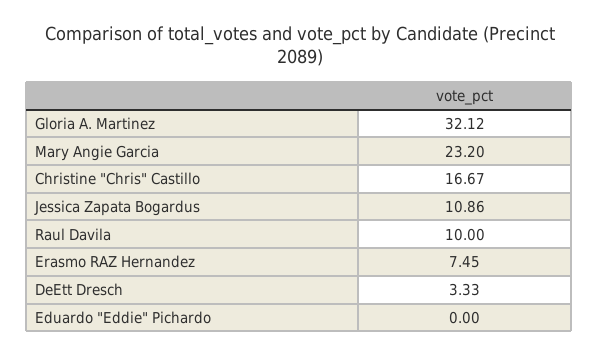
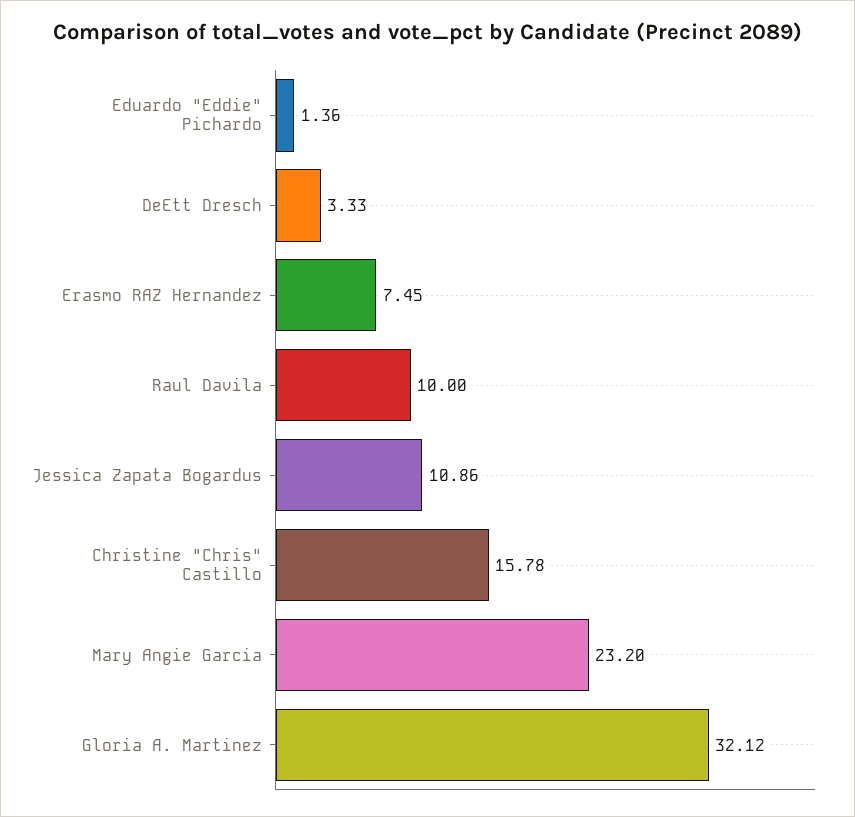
  {
    "Gloria A. Martinez": 32.12,
    "Mary Angie Garcia": 23.2,
-   "Christine \"Chris\" Castillo": 16.67,
+   "Christine \"Chris\" Castillo": 15.78,
    "Jessica Zapata Bogardus": 10.86,
    "Raul Davila": 10,
    "Erasmo RAZ Hernandez": 7.45,
    "DeEtt Dresch": 3.33,
-   "Eduardo \"Eddie\" Pichardo": 0
+   "Eduardo \"Eddie\" Pichardo": 1.36
  }

